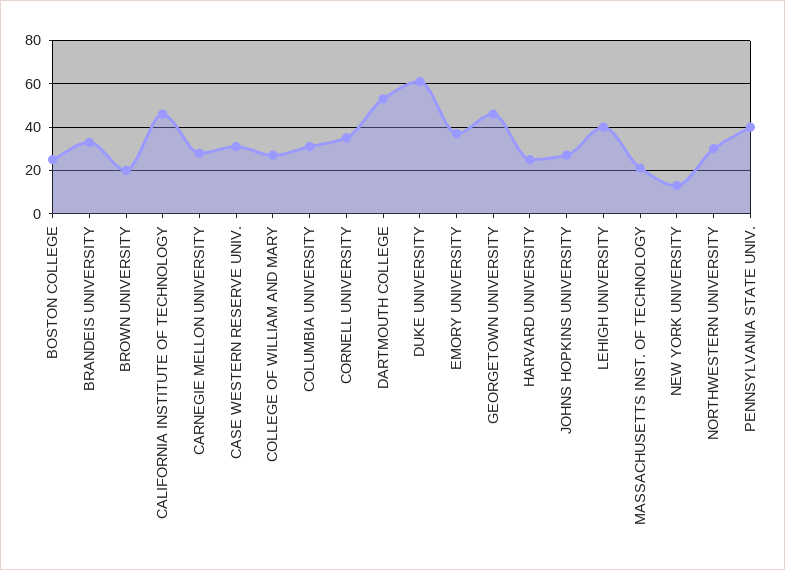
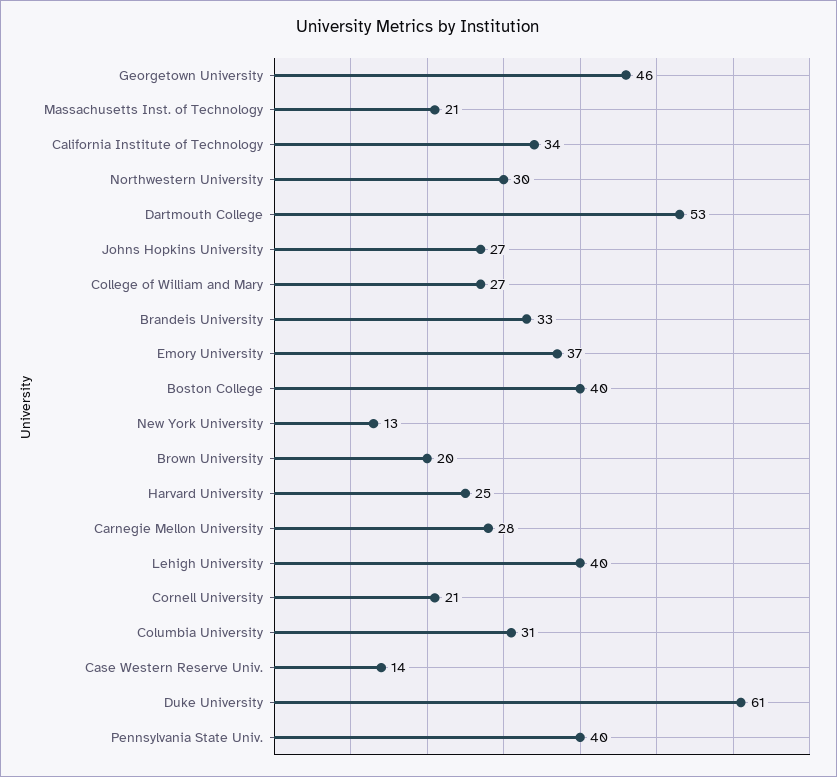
  {
-   "BOSTON COLLEGE": 25,
+   "BOSTON COLLEGE": 40,
    "BRANDEIS UNIVERSITY": 33,
    "BROWN UNIVERSITY": 20,
-   "CALIFORNIA INSTITUTE OF TECHNOLOGY": 45,
+   "CALIFORNIA INSTITUTE OF TECHNOLOGY": 34,
    "CARNEGIE MELLON UNIVERSITY": 28,
-   "CASE WESTERN RESERVE UNIV.": 30,
+   "CASE WESTERN RESERVE UNIV.": 14,
    "COLLEGE OF WILLIAM AND MARY": 27,
    "COLUMBIA UNIVERSITY": 31,
-   "CORNELL UNIVERSITY": 35,
+   "CORNELL UNIVERSITY": 21,
    "DARTMOUTH COLLEGE": 53,
    "DUKE UNIVERSITY": 61,
    "EMORY UNIVERSITY": 37,
    "GEORGETOWN UNIVERSITY": 46,
    "HARVARD UNIVERSITY": 25,
    "JOHNS HOPKINS UNIVERSITY": 27,
    "LEHIGH UNIVERSITY": 40,
    "MASSACHUSETTS INST. OF TECHNOLOGY": 21,
    "NEW YORK UNIVERSITY": 13,
    "NORTHWESTERN UNIVERSITY": 30,
    "PENNSYLVANIA STATE UNIV.": 40
  }

